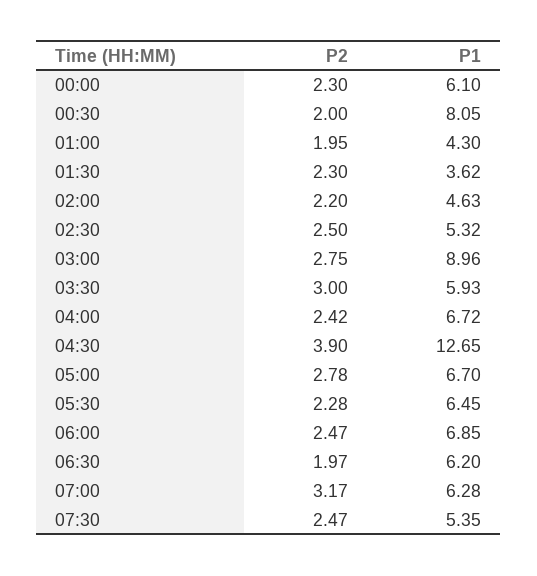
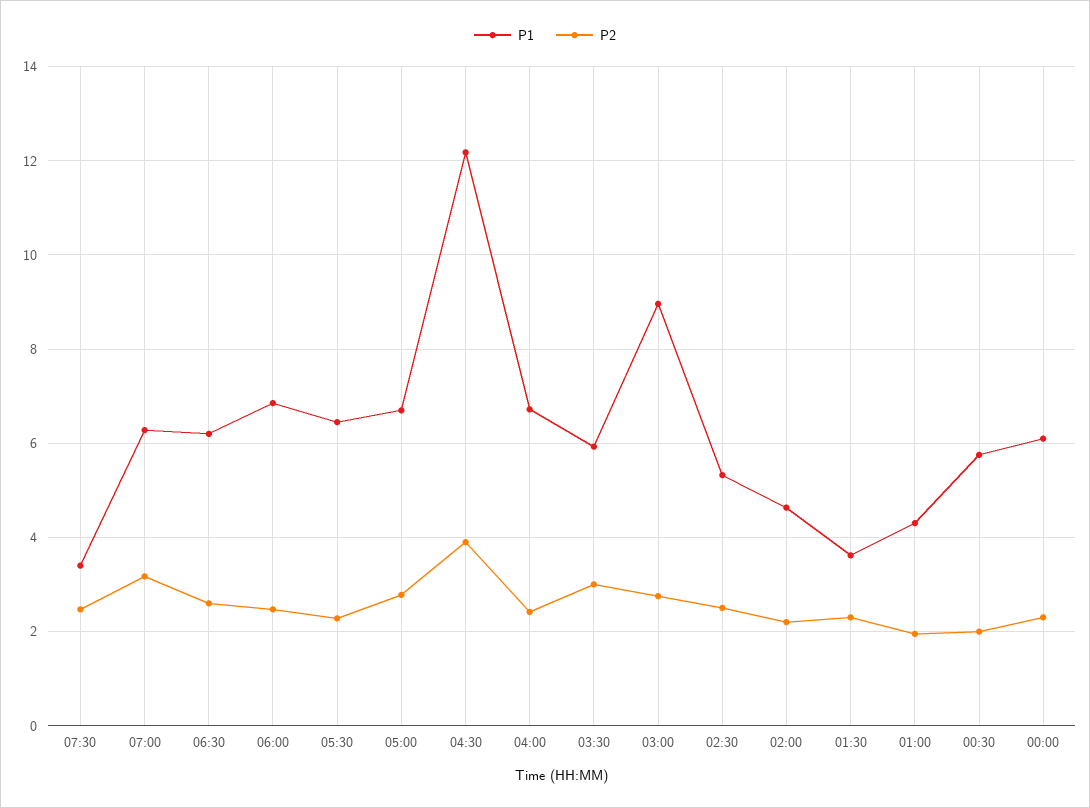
  {
    "P2": {
      "00:00": 2.3,
      "00:30": 2,
      "01:00": 1.95,
      "01:30": 2.3,
      "02:00": 2.2,
      "02:30": 2.5,
      "03:00": 2.75,
      "03:30": 3,
      "04:00": 2.42,
      "04:30": 3.9,
      "05:00": 2.78,
      "05:30": 2.28,
      "06:00": 2.47,
-     "06:30": 1.97,
+     "06:30": 2.6,
      "07:00": 3.17,
      "07:30": 2.47
    },
    "P1": {
      "00:00": 6.1,
-     "00:30": 8.05,
+     "00:30": 5.8,
      "01:00": 4.3,
      "01:30": 3.62,
      "02:00": 4.63,
      "02:30": 5.32,
      "03:00": 8.96,
      "03:30": 5.93,
      "04:00": 6.72,
-     "04:30": 12.65,
+     "04:30": 12.2,
      "05:00": 6.7,
      "05:30": 6.45,
      "06:00": 6.85,
      "06:30": 6.2,
      "07:00": 6.28,
-     "07:30": 5.35
+     "07:30": 3.4
    }
  }

